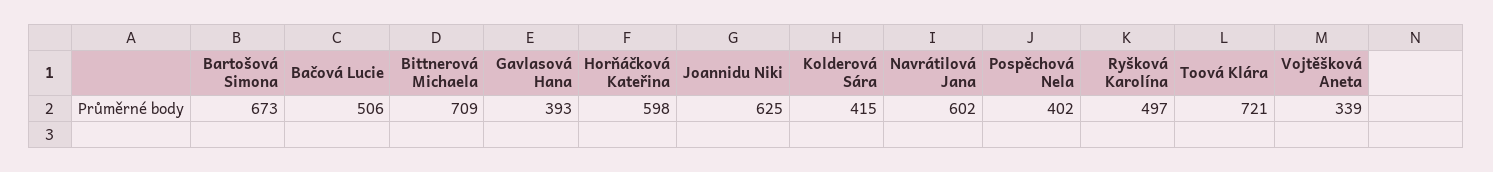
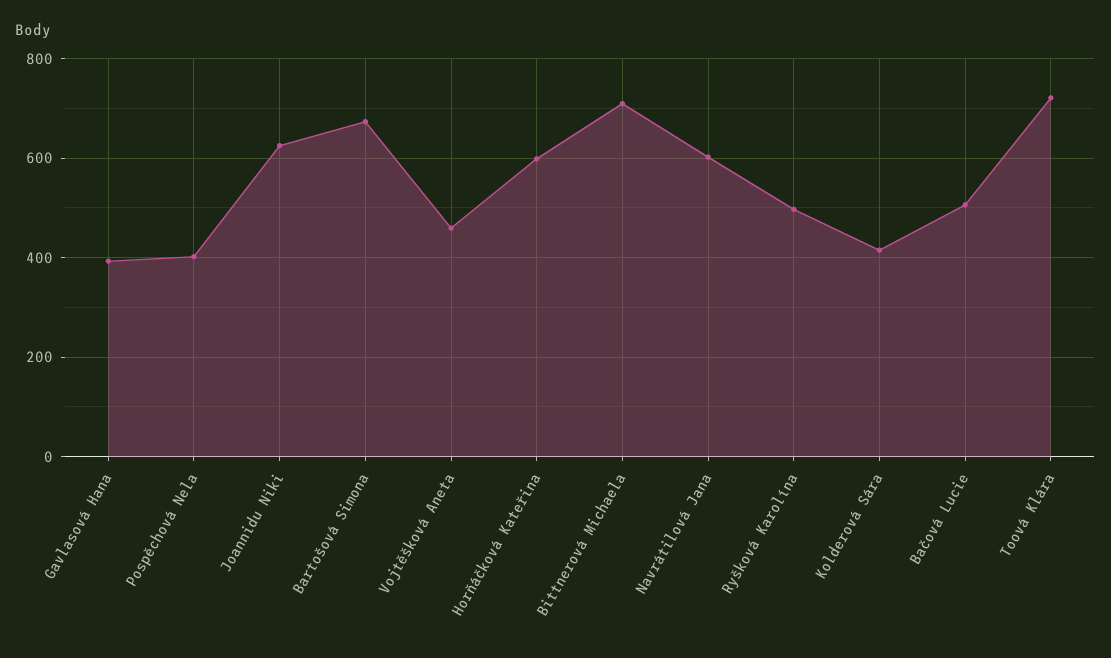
  {
    "Bartošová Simona": 673,
    "Bačová Lucie": 506,
    "Bittnerová Michaela": 709,
    "Gavlasová Hana": 393,
    "Horňáčková Kateřina": 598,
    "Joannidu Niki": 625,
    "Kolderová Sára": 415,
    "Navrátilová Jana": 602,
    "Pospěchová Nela": 402,
    "Ryšková Karolína": 497,
    "Toová Klára": 721,
-   "Vojtěšková Aneta": 339
+   "Vojtěšková Aneta": 460
  }

